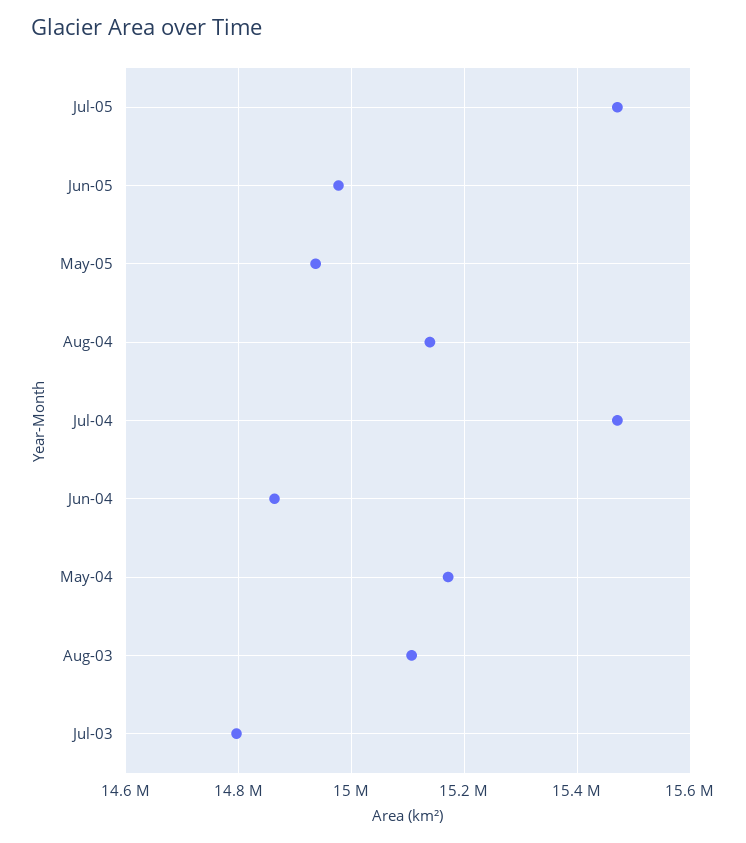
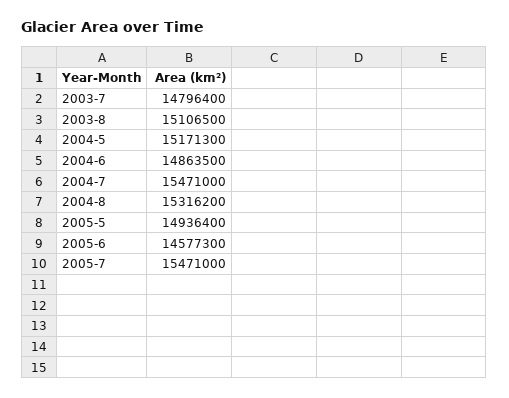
  {
    "Jul-05": 15471000,
-   "Jun-05": 14980000,
+   "Jun-05": 14577300,
    "May-05": 14936400,
-   "Aug-04": 15140000,
+   "Aug-04": 15316200,
    "Jul-04": 15471000,
    "Jun-04": 14863500,
    "May-04": 15171300,
    "Aug-03": 15106500,
    "Jul-03": 14796400
  }

